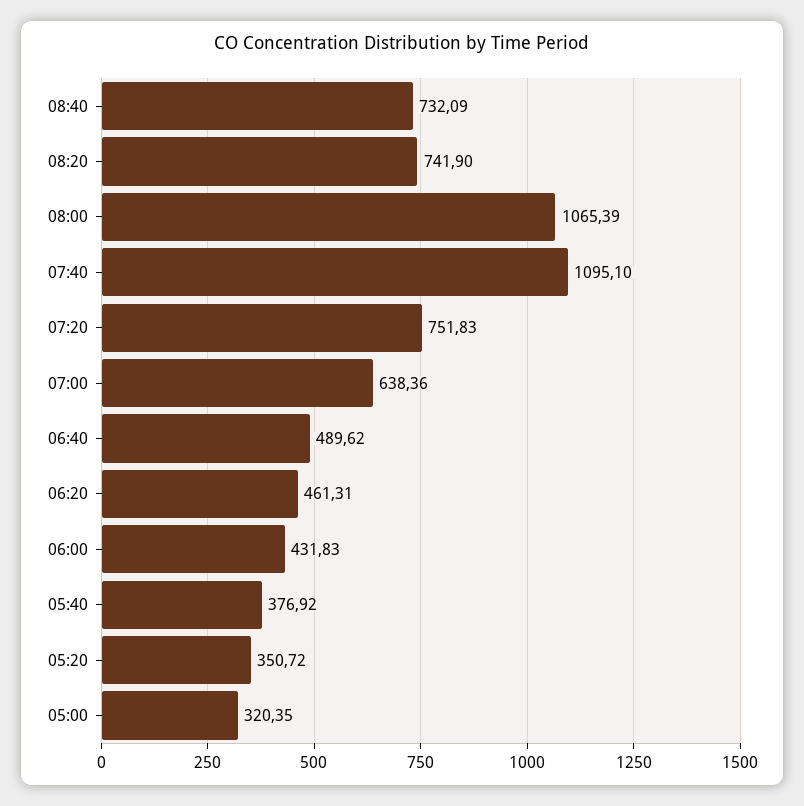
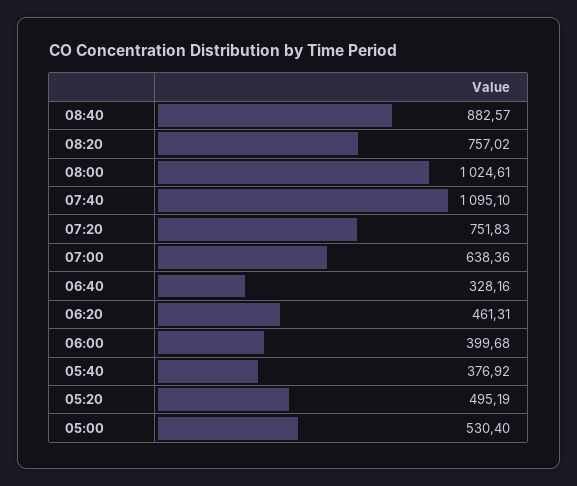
  {
-   "08:40": 732.09,
+   "08:40": 882.57,
-   "08:20": 741.9,
+   "08:20": 757.02,
-   "08:00": 1065.39,
+   "08:00": 1024.61,
    "07:40": 1095.1,
    "07:20": 751.83,
    "07:00": 638.36,
-   "06:40": 489.62,
+   "06:40": 328.16,
    "06:20": 461.31,
-   "06:00": 431.83,
+   "06:00": 399.68,
    "05:40": 376.92,
-   "05:20": 350.72,
+   "05:20": 495.19,
-   "05:00": 320.35
+   "05:00": 530.4
  }

